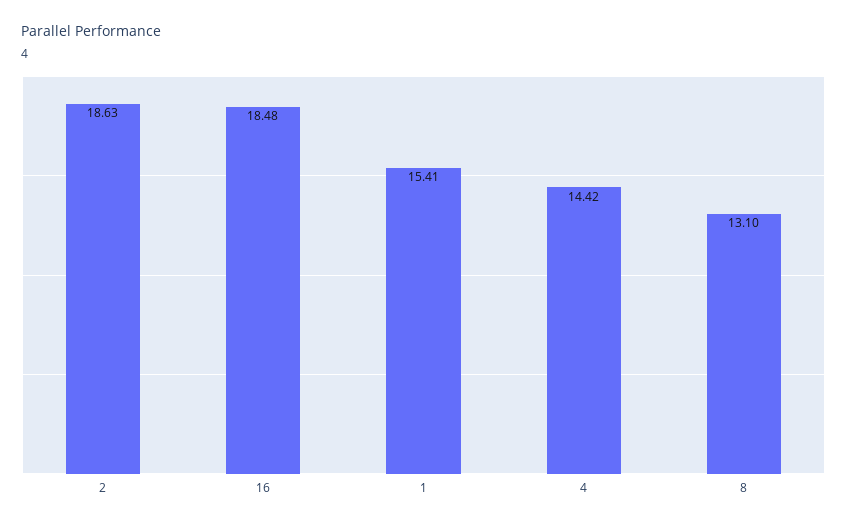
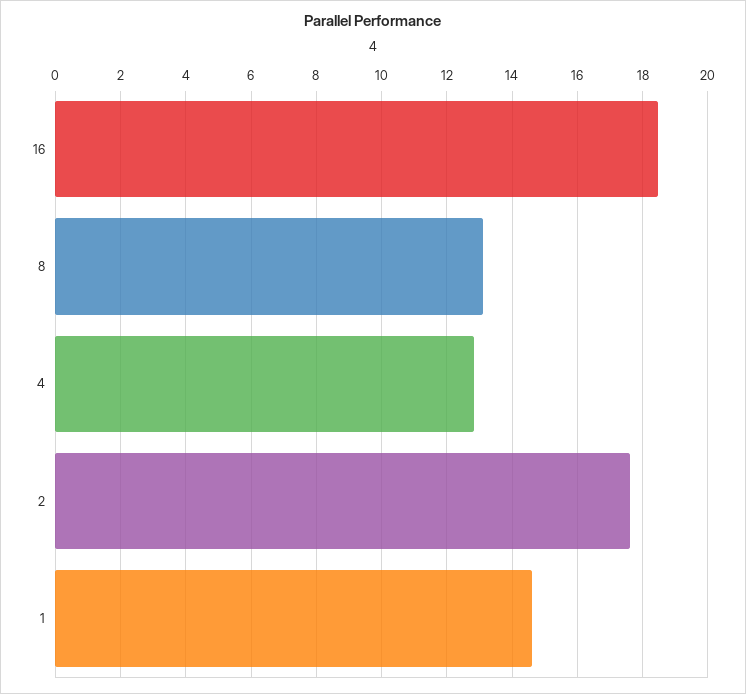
  {
-   "2": 18.63,
+   "2": 17.6,
    "16": 18.48,
-   "1": 15.41,
+   "1": 14.6,
-   "4": 14.42,
+   "4": 12.8,
    "8": 13.1
  }

